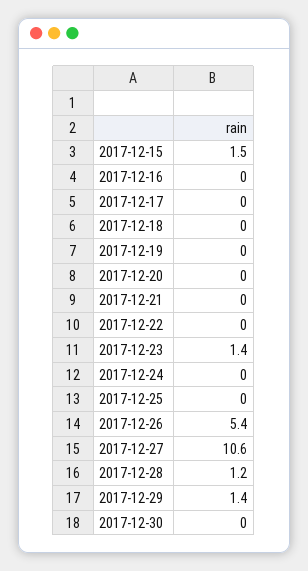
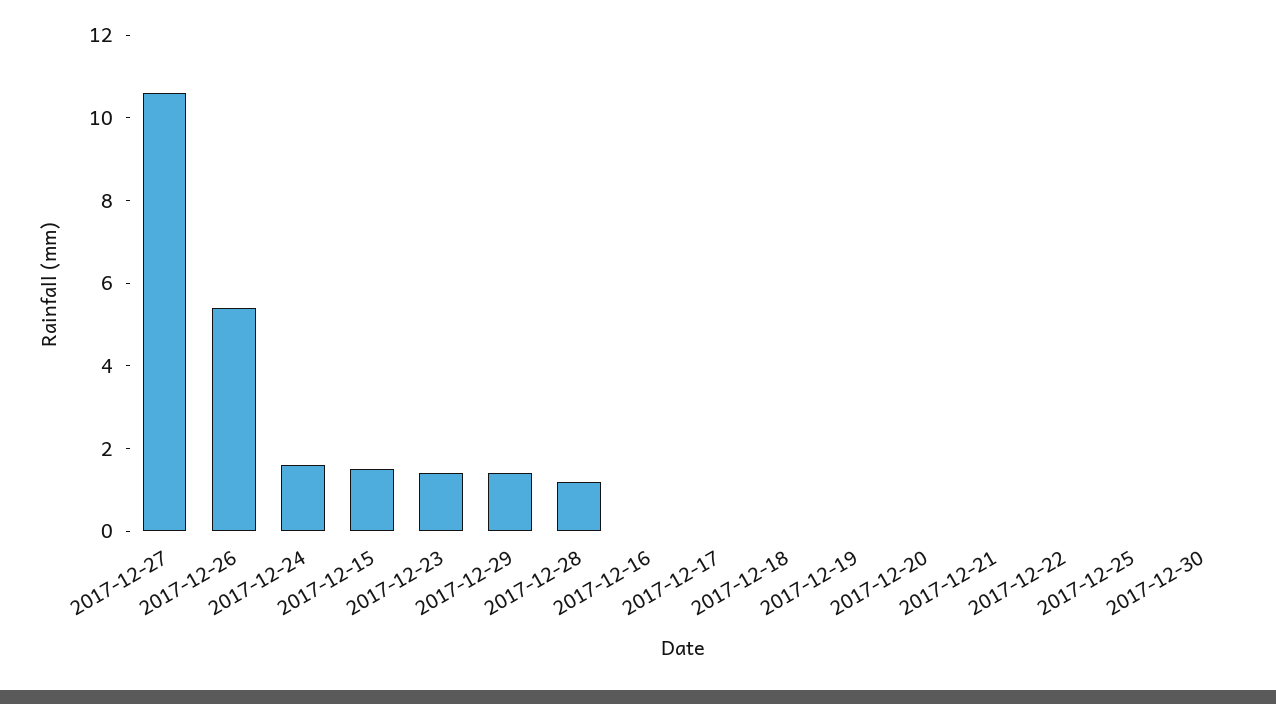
  {
    "2017-12-15": 1.5,
    "2017-12-16": 0,
    "2017-12-17": 0,
    "2017-12-18": 0,
    "2017-12-19": 0,
    "2017-12-20": 0,
    "2017-12-21": 0,
    "2017-12-22": 0,
    "2017-12-23": 1.4,
-   "2017-12-24": 0,
+   "2017-12-24": 1.5,
    "2017-12-25": 0,
    "2017-12-26": 5.4,
    "2017-12-27": 10.6,
    "2017-12-28": 1.2,
    "2017-12-29": 1.4,
    "2017-12-30": 0
  }

